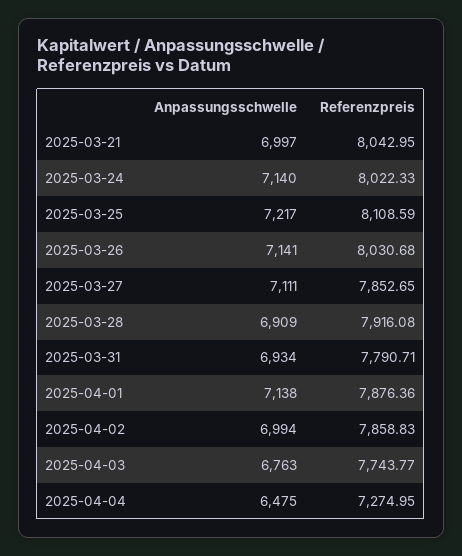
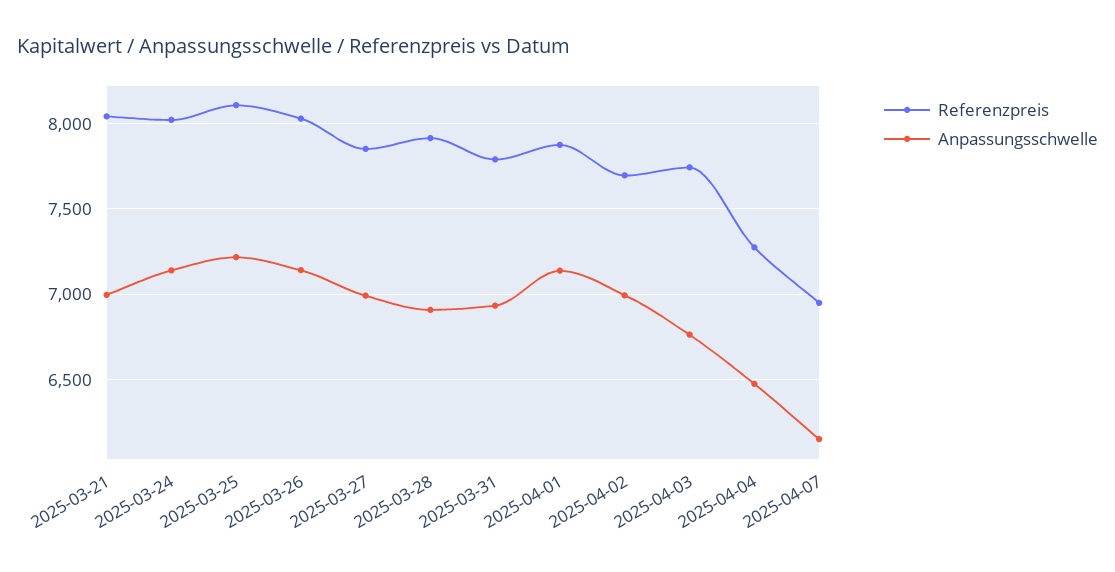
  {
    "Anpassungsschwelle": {
      "2025-03-21": 6997,
      "2025-03-24": 7140,
      "2025-03-25": 7217,
      "2025-03-26": 7141,
-     "2025-03-27": 7111,
+     "2025-03-27": 7000,
      "2025-03-28": 6909,
      "2025-03-31": 6934,
      "2025-04-01": 7138,
      "2025-04-02": 6994,
      "2025-04-03": 6763,
-     "2025-04-04": 6475
+     "2025-04-04": 6475,
+     "2025-04-07": 6150
    },
    "Referenzpreis": {
      "2025-03-21": 8042.95,
      "2025-03-24": 8022.33,
      "2025-03-25": 8108.59,
      "2025-03-26": 8030.68,
      "2025-03-27": 7852.65,
      "2025-03-28": 7916.08,
      "2025-03-31": 7790.71,
      "2025-04-01": 7876.36,
-     "2025-04-02": 7858.83,
+     "2025-04-02": 7700,
      "2025-04-03": 7743.77,
-     "2025-04-04": 7274.95
+     "2025-04-04": 7274.95,
+     "2025-04-07": 6950
    }
  }

